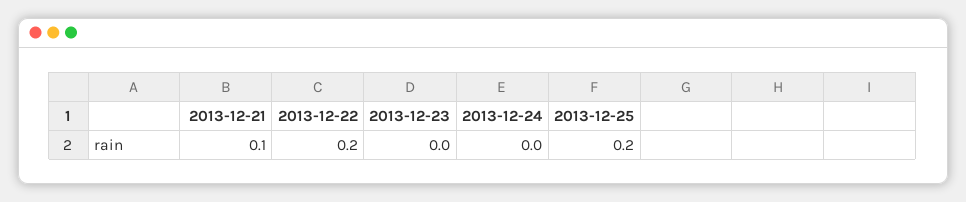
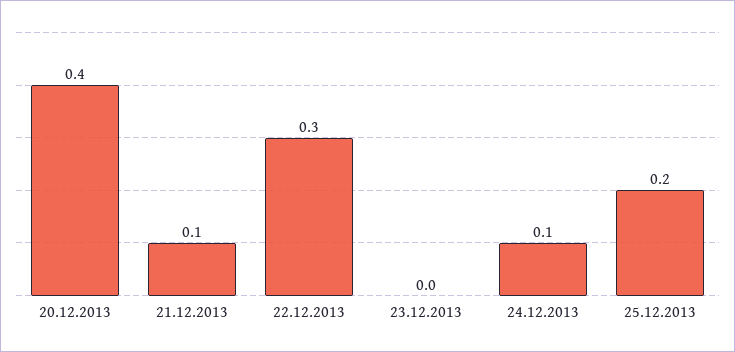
  {
    "2013-12-21": 0.1,
-   "2013-12-22": 0.2,
+   "2013-12-22": 0.3,
    "2013-12-23": 0,
-   "2013-12-24": 0,
+   "2013-12-24": 0.1,
-   "2013-12-25": 0.2
+   "2013-12-25": 0.2,
+   "20.12.2013": 0.4
  }

